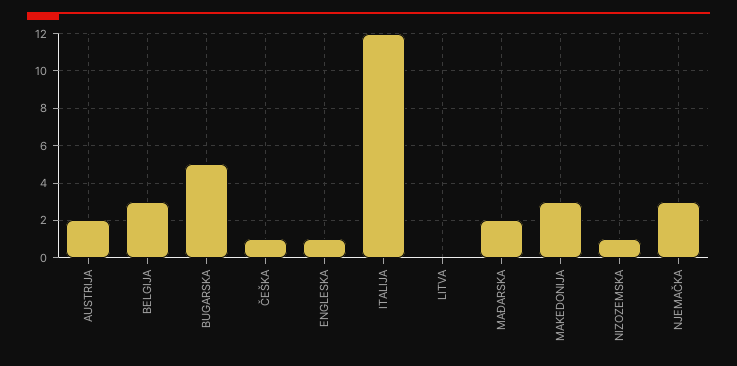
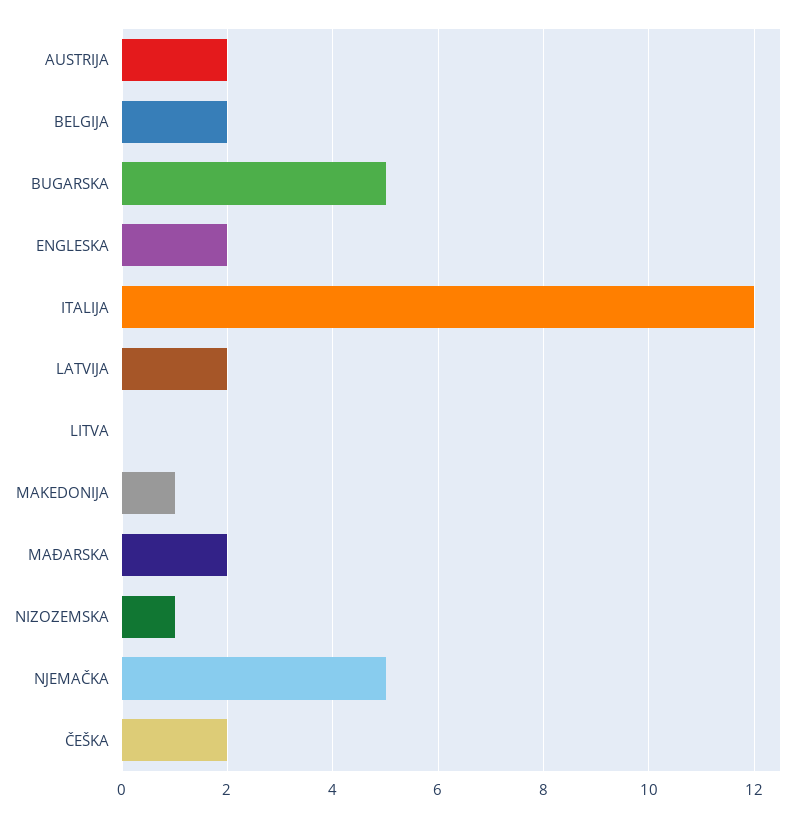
  {
    "AUSTRIJA": 2,
-   "BELGIJA": 3,
+   "BELGIJA": 2,
    "BUGARSKA": 5,
-   "ČEŠKA": 1,
+   "ČEŠKA": 2,
-   "ENGLESKA": 1,
+   "ENGLESKA": 2,
    "ITALIJA": 12,
    "LITVA": 0,
    "MAĐARSKA": 2,
-   "MAKEDONIJA": 3,
+   "MAKEDONIJA": 1,
    "NIZOZEMSKA": 1,
-   "NJEMAČKA": 3
+   "NJEMAČKA": 5,
+   "LATVIJA": 2
  }

